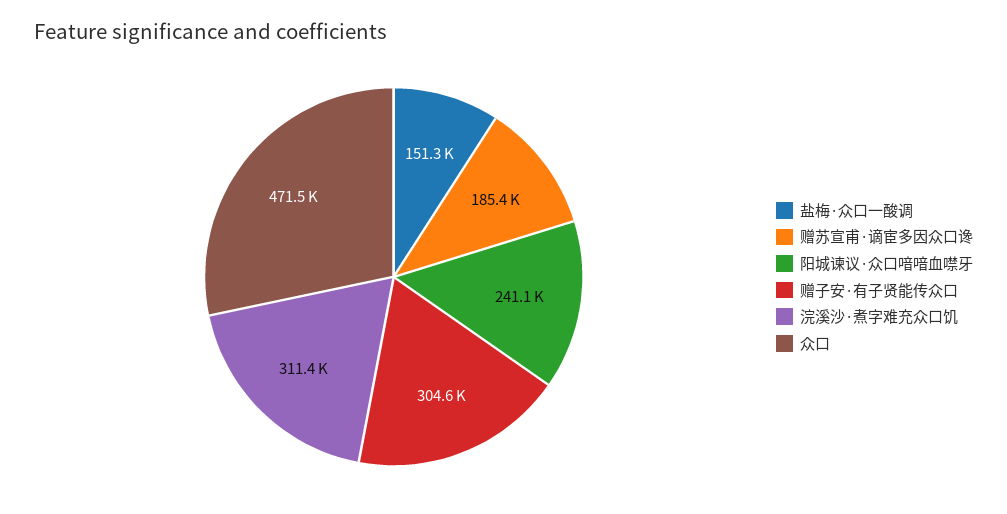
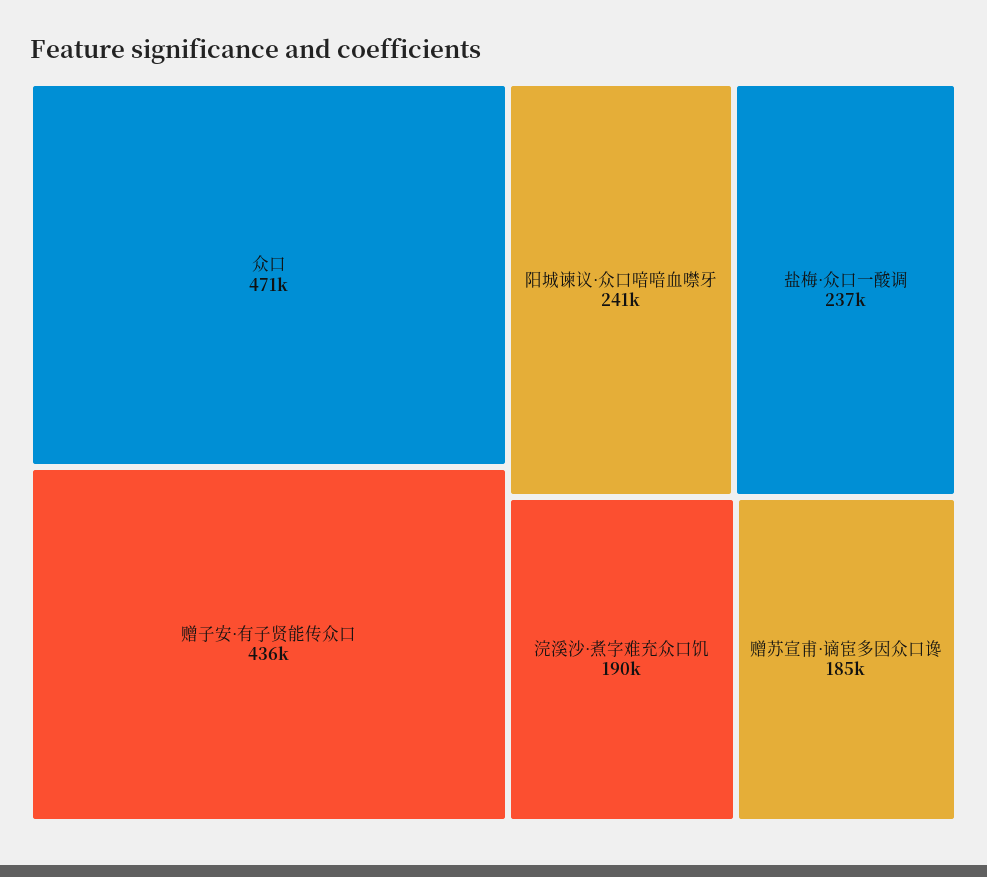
  {
-   "盐梅·众口一酸调": 151300,
+   "盐梅·众口一酸调": 237000,
    "赠苏宣甫·谪宦多因众口谗": 185400,
    "阳城谏议·众口喑喑血噤牙": 241100,
-   "赠子安·有子贤能传众口": 304600,
+   "赠子安·有子贤能传众口": 436000,
-   "浣溪沙·煮字难充众口饥": 311400,
+   "浣溪沙·煮字难充众口饥": 190000,
    "众口": 471500
  }

